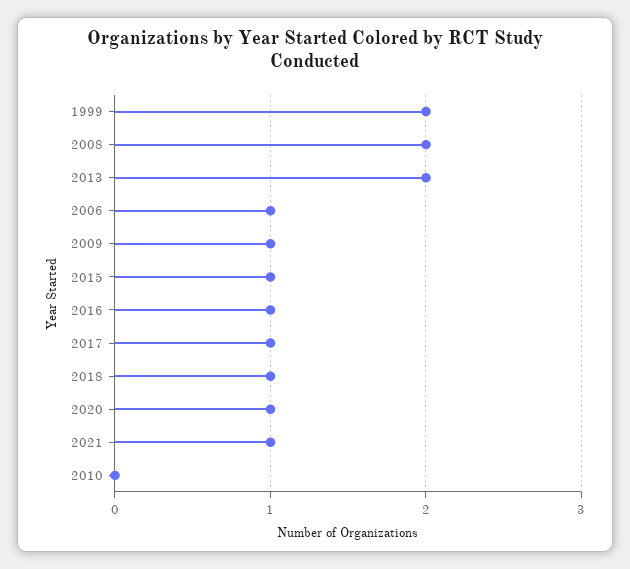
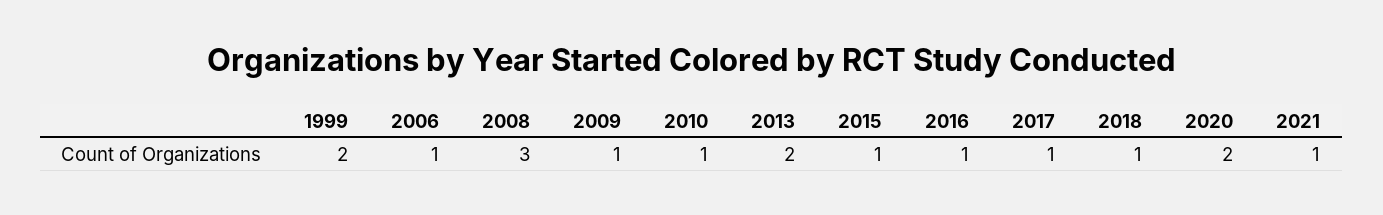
  {
    "1999": 2,
-   "2008": 2,
+   "2008": 3,
    "2013": 2,
    "2006": 1,
    "2009": 1,
    "2015": 1,
    "2016": 1,
    "2017": 1,
    "2018": 1,
-   "2020": 1,
+   "2020": 2,
    "2021": 1,
-   "2010": 0
+   "2010": 1
  }

